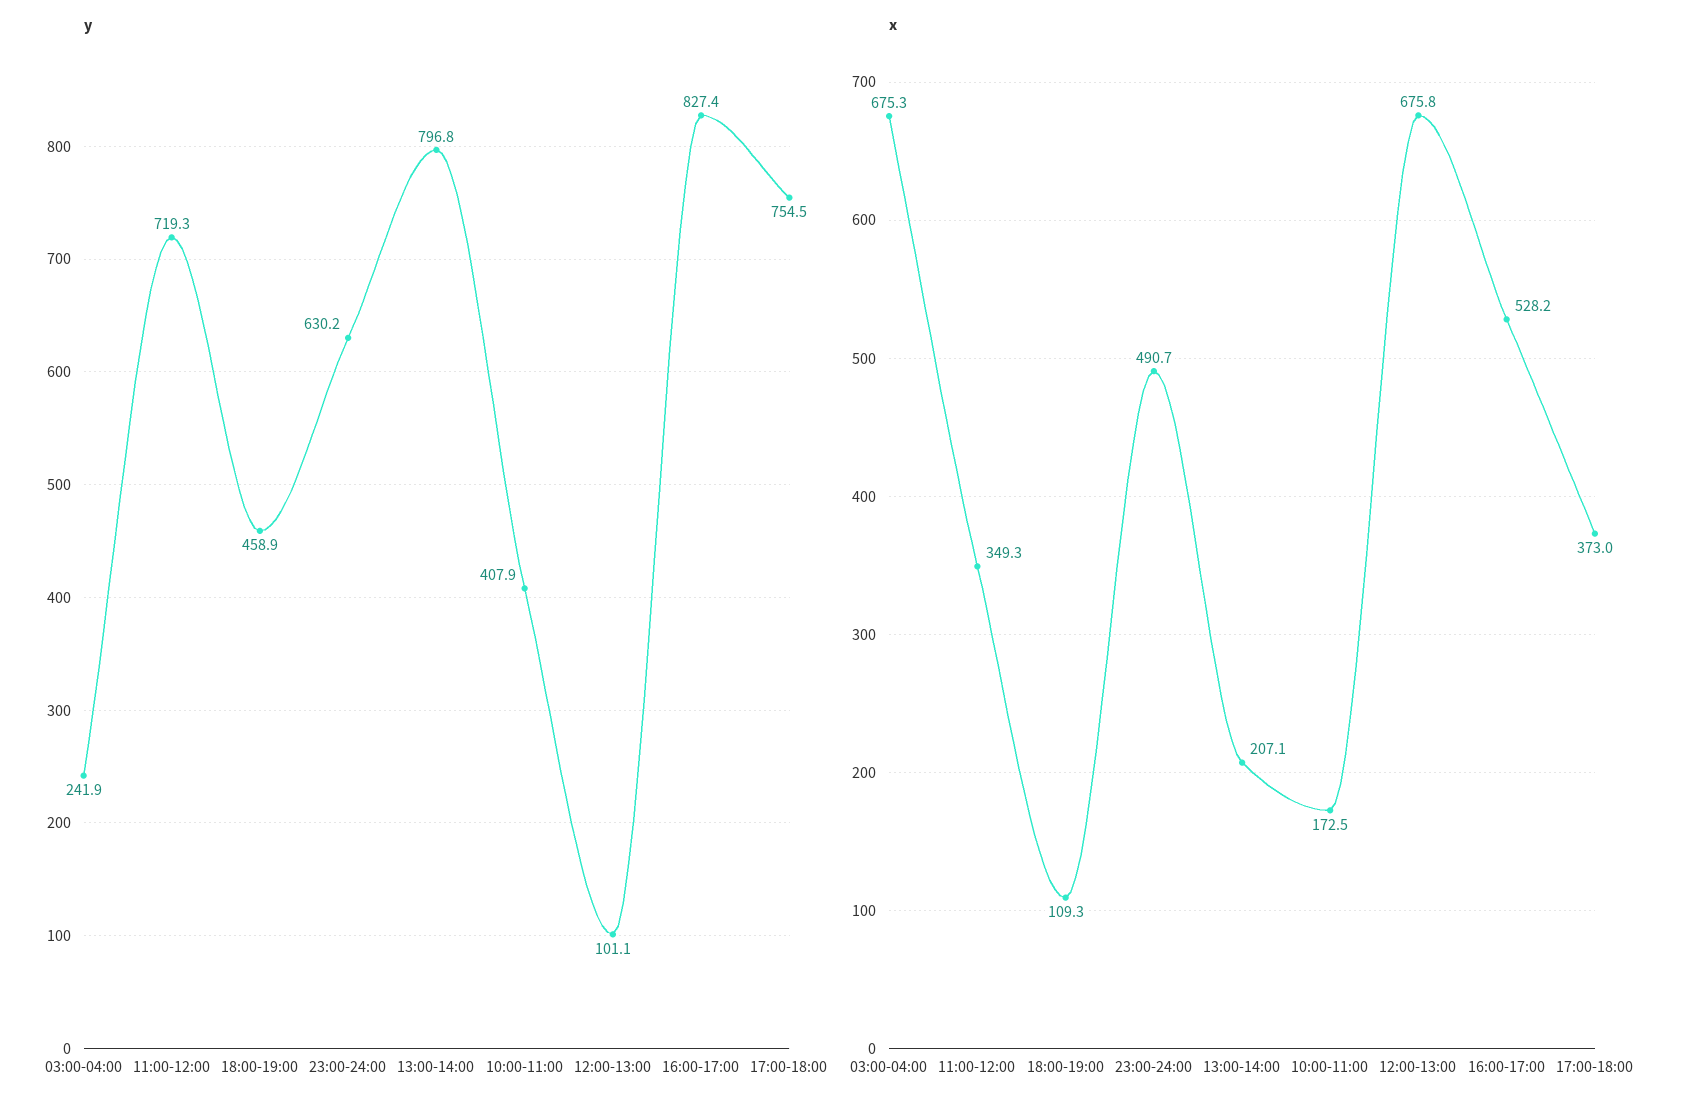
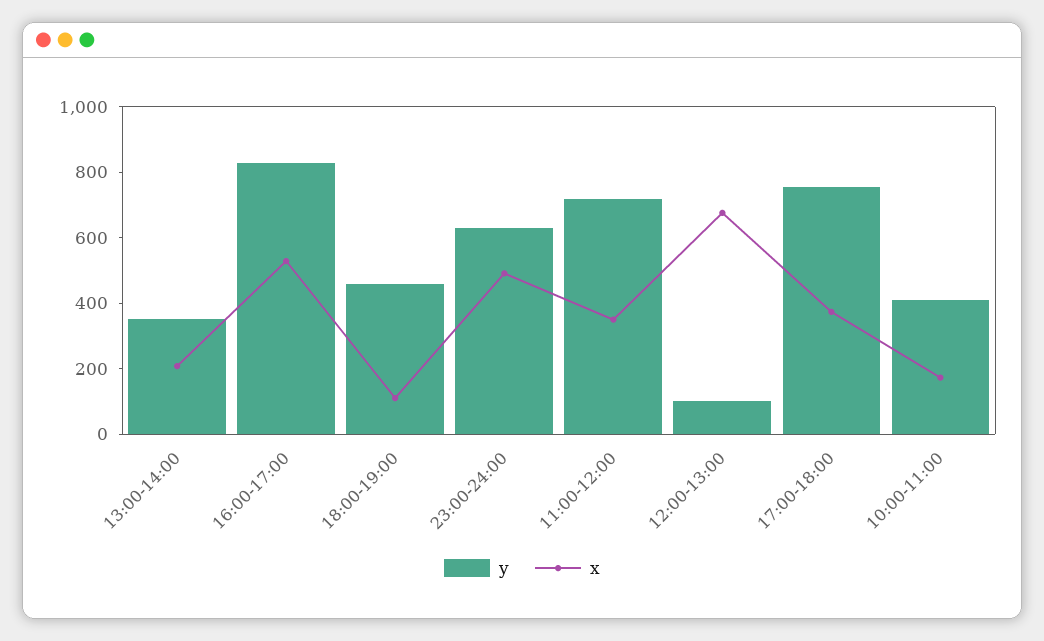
  {
    "y": {
-     "03:00-04:00": 241.9,
      "11:00-12:00": 719.3,
      "18:00-19:00": 458.9,
      "23:00-24:00": 630.2,
-     "13:00-14:00": 796.8,
+     "13:00-14:00": 350,
      "10:00-11:00": 407.9,
      "12:00-13:00": 101.1,
      "16:00-17:00": 827.4,
      "17:00-18:00": 754.5
    },
    "x": {
-     "03:00-04:00": 675.3,
      "11:00-12:00": 349.3,
      "18:00-19:00": 109.3,
      "23:00-24:00": 490.7,
      "13:00-14:00": 207.1,
      "10:00-11:00": 172.5,
      "12:00-13:00": 675.8,
      "16:00-17:00": 528.2,
      "17:00-18:00": 373
    }
  }

